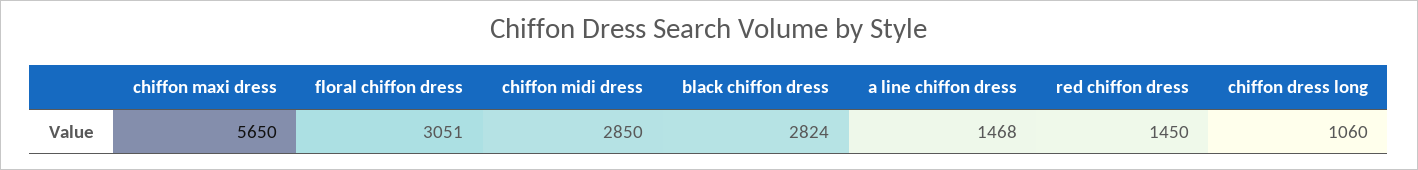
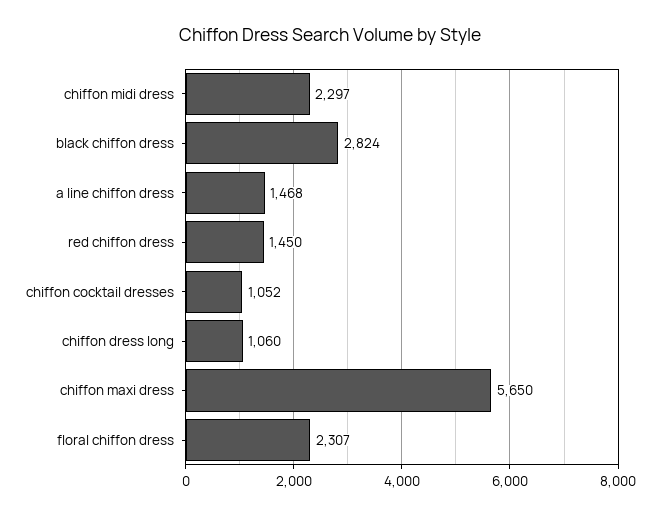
  {
    "chiffon maxi dress": 5650,
-   "floral chiffon dress": 3051,
+   "floral chiffon dress": 2307,
-   "chiffon midi dress": 2850,
+   "chiffon midi dress": 2297,
    "black chiffon dress": 2824,
    "a line chiffon dress": 1468,
    "red chiffon dress": 1450,
-   "chiffon dress long": 1060
+   "chiffon dress long": 1060,
+   "chiffon cocktail dresses": 1052
  }

